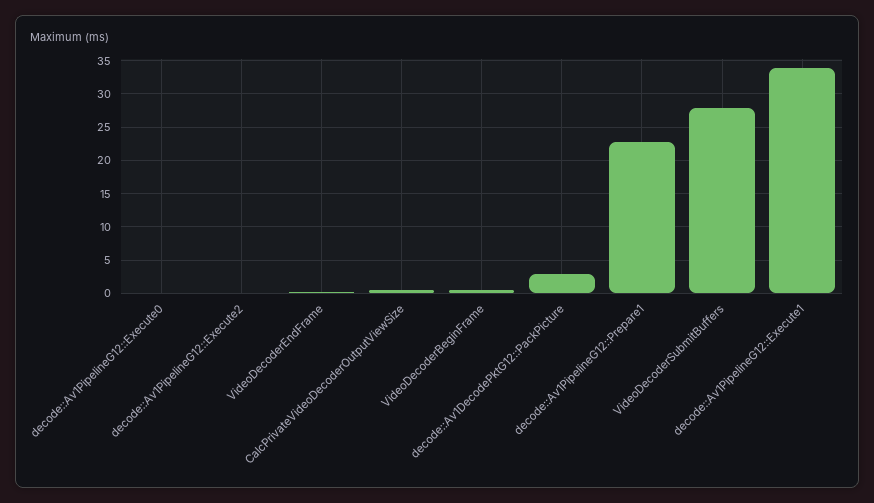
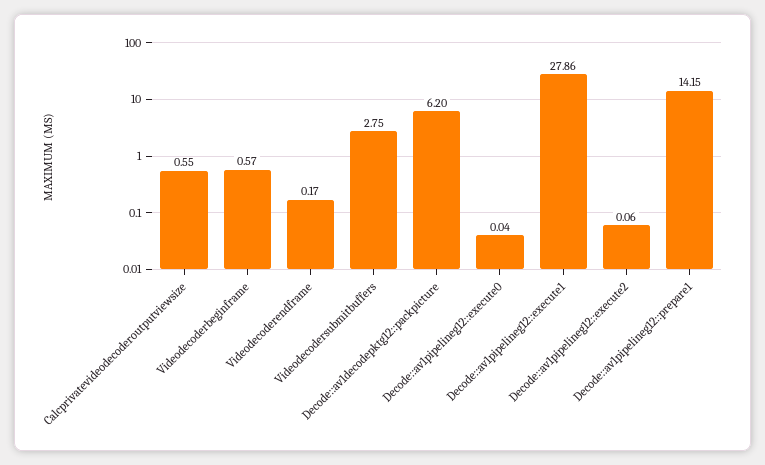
  {
    "decode::Av1PipelineG12::Execute0": 0.04,
    "decode::Av1PipelineG12::Execute2": 0.06,
    "VideoDecoderEndFrame": 0.17,
    "CalcPrivateVideoDecoderOutputViewSize": 0.55,
    "VideoDecoderBeginFrame": 0.57,
-   "decode::Av1DecodePktG12::PackPicture": 3,
+   "decode::Av1DecodePktG12::PackPicture": 6.2,
-   "decode::Av1PipelineG12::Prepare1": 23,
+   "decode::Av1PipelineG12::Prepare1": 14.15,
-   "VideoDecoderSubmitBuffers": 28,
+   "VideoDecoderSubmitBuffers": 2.75,
-   "decode::Av1PipelineG12::Execute1": 34
+   "decode::Av1PipelineG12::Execute1": 27.86
  }

